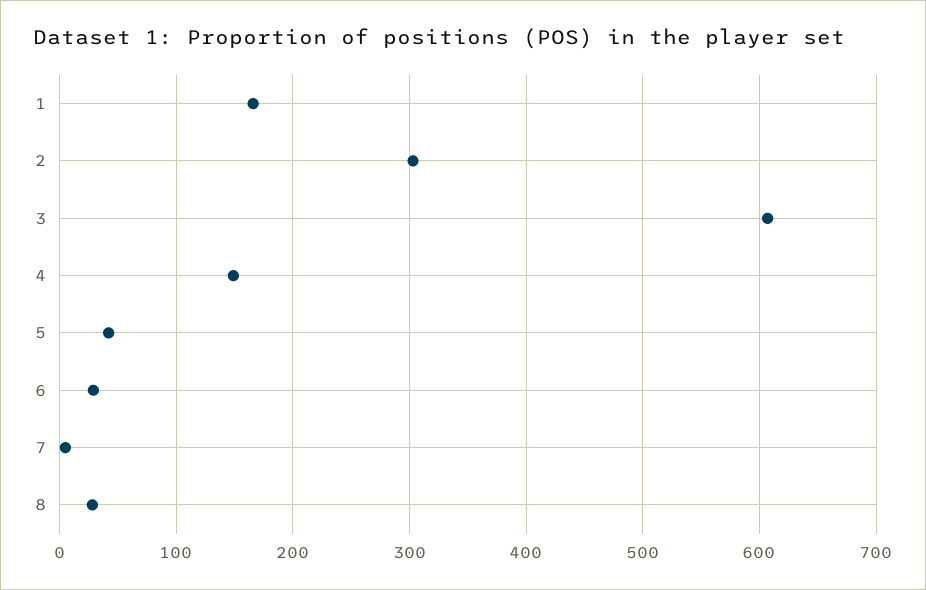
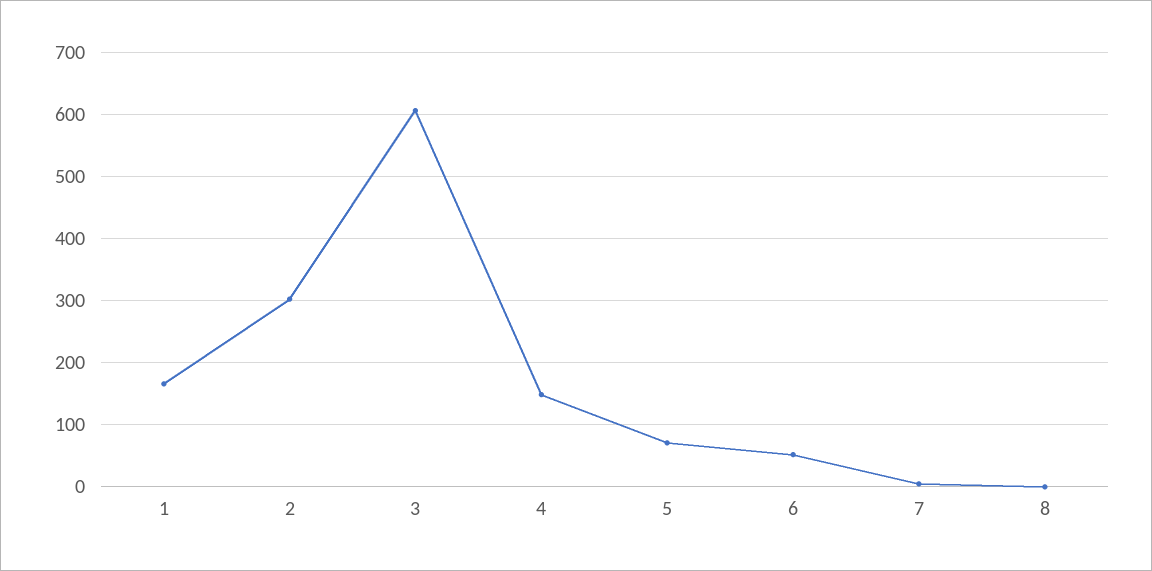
  {
    "1": 170,
    "2": 300,
    "3": 610,
    "4": 150,
-   "5": 40,
+   "5": 70,
-   "6": 30,
+   "6": 50,
    "7": 10,
-   "8": 30
+   "8": 0
  }

